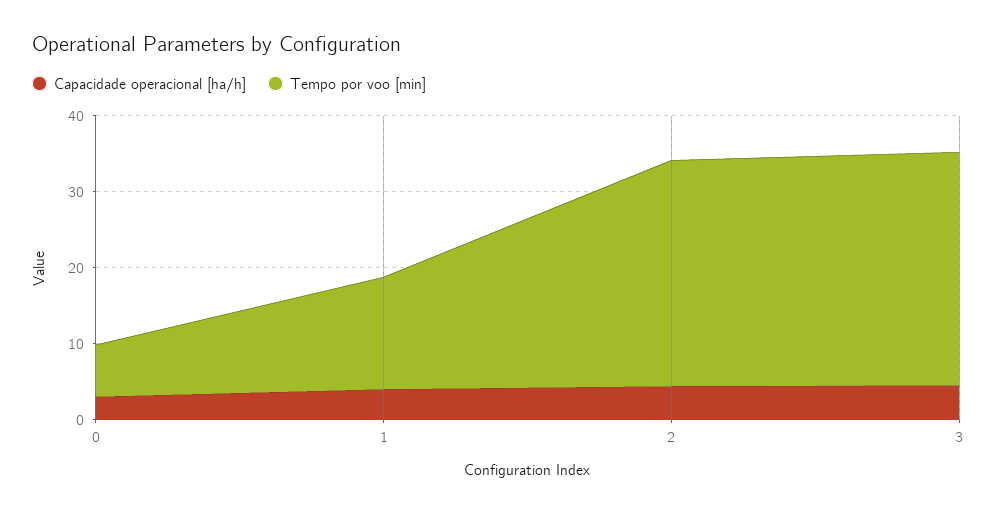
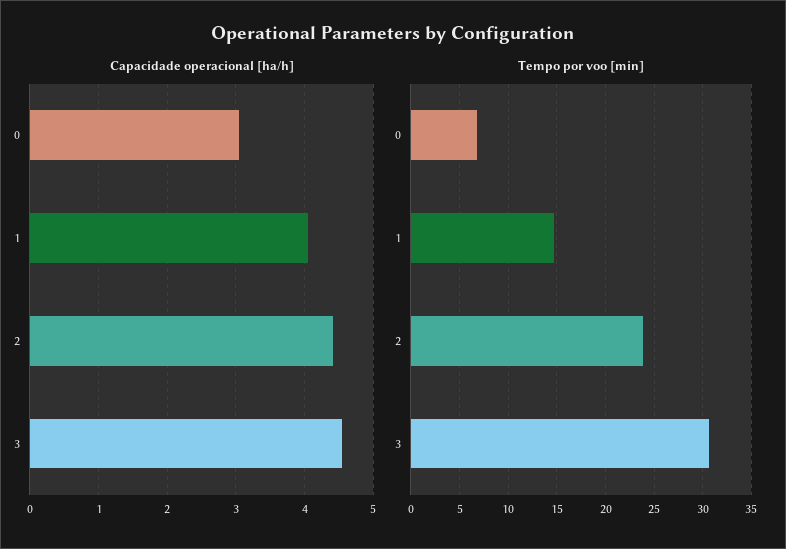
  {
    "Capacidade operacional [ha/h]": {
      "0": 3,
      "1": 4,
      "2": 4.4,
      "3": 4.5
    },
    "Tempo por voo [min]": {
      "0": 7,
      "1": 15,
-     "2": 30,
+     "2": 24,
      "3": 31
    }
  }

